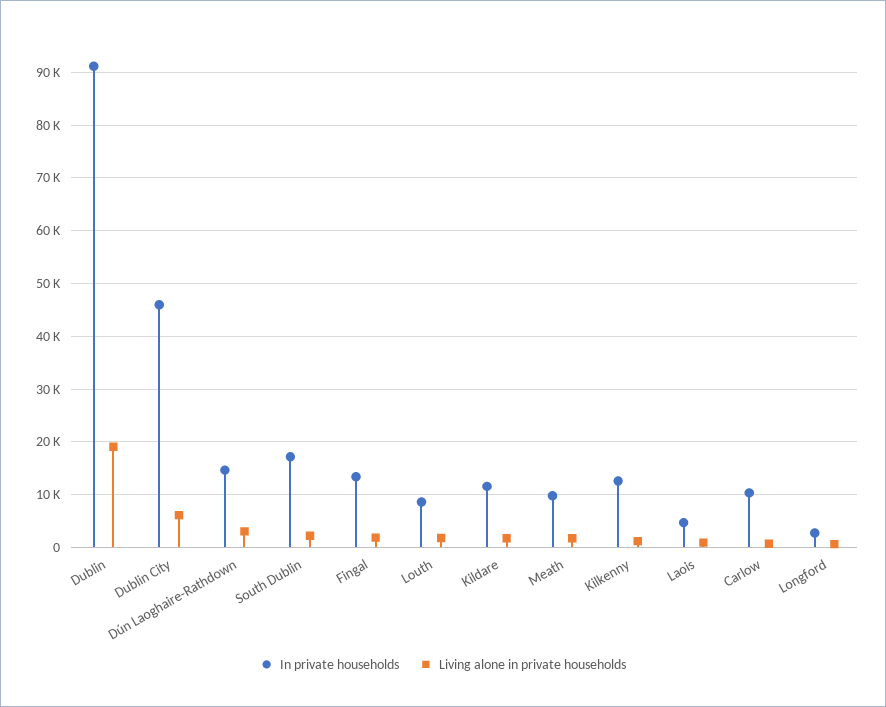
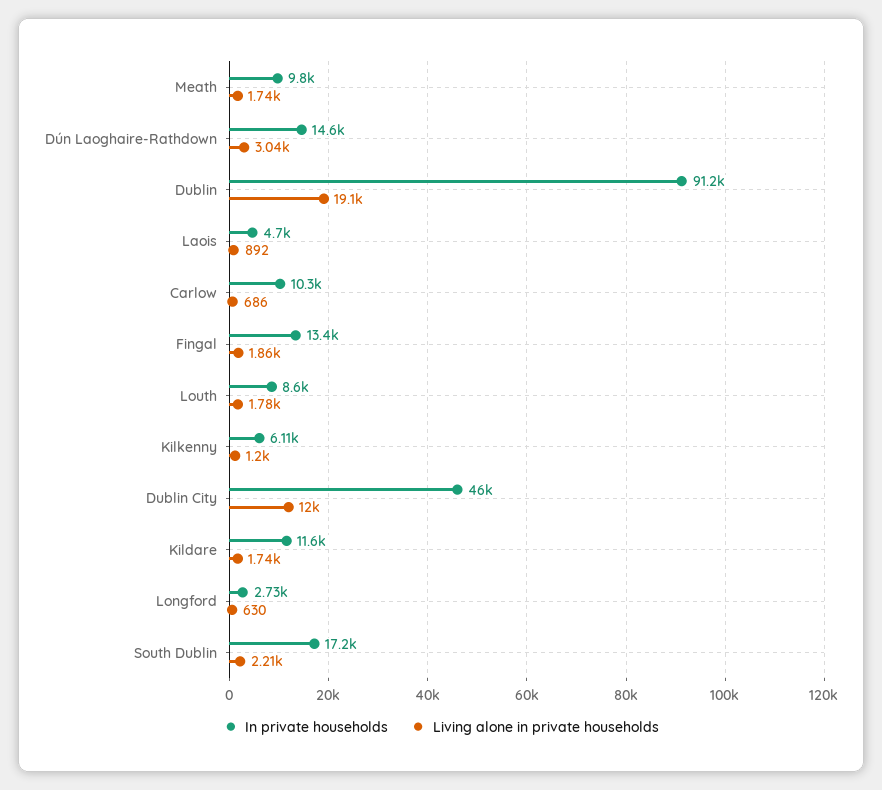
  {
    "In private households": {
      "Dublin": 91200,
      "Dublin City": 46000,
      "Dún Laoghaire-Rathdown": 14600,
      "South Dublin": 17200,
      "Fingal": 13400,
      "Louth": 8600,
      "Kildare": 11600,
      "Meath": 9800,
-     "Kilkenny": 12000,
+     "Kilkenny": 6110,
      "Laois": 4700,
      "Carlow": 10300,
      "Longford": 2730
    },
    "Living alone in private households": {
      "Dublin": 19100,
-     "Dublin City": 6000,
+     "Dublin City": 12000,
      "Dún Laoghaire-Rathdown": 3040,
      "South Dublin": 2210,
      "Fingal": 1860,
      "Louth": 1780,
      "Kildare": 1740,
      "Meath": 1740,
      "Kilkenny": 1200,
      "Laois": 892,
      "Carlow": 686,
      "Longford": 630
    }
  }

